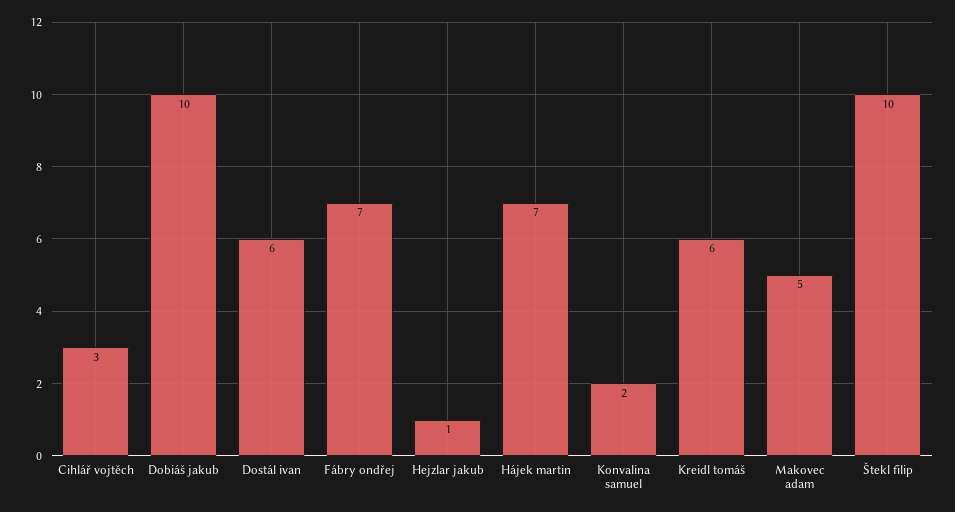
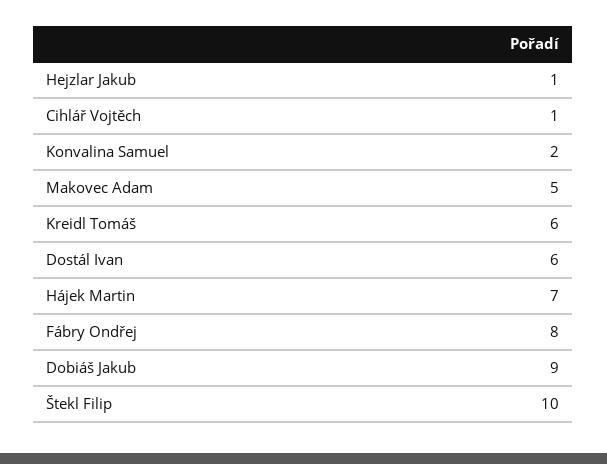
  {
-   "Cihlář vojtěch": 3,
+   "Cihlář vojtěch": 1,
-   "Dobiáš jakub": 10,
+   "Dobiáš jakub": 9,
    "Dostál ivan": 6,
-   "Fábry ondřej": 7,
+   "Fábry ondřej": 8,
    "Hejzlar jakub": 1,
    "Hájek martin": 7,
    "Konvalina samuel": 2,
    "Kreidl tomáš": 6,
    "Makovec adam": 5,
    "Štekl filip": 10
  }

